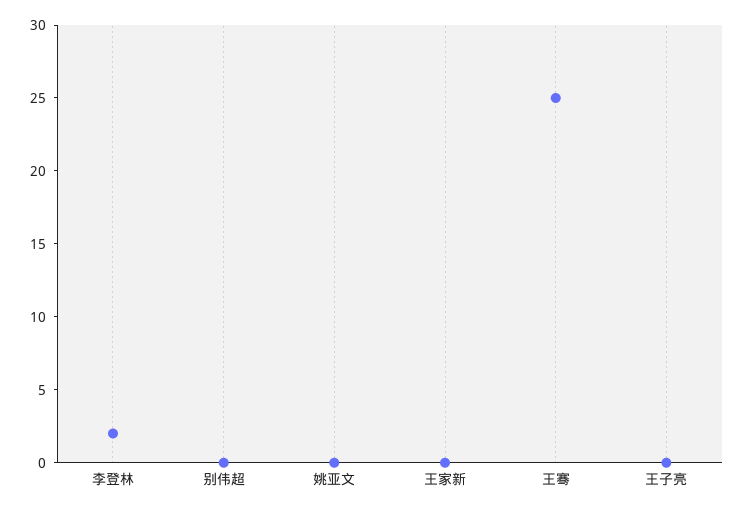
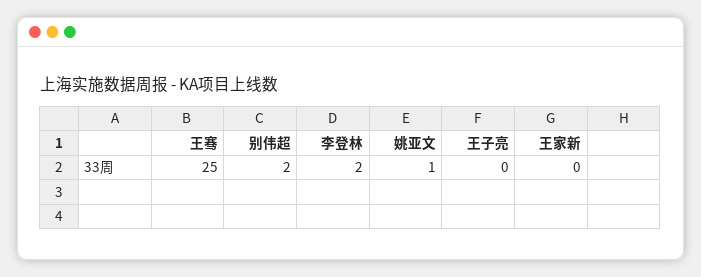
  {
    "李登林": 2,
-   "别伟超": 0,
+   "别伟超": 2,
-   "姚亚文": 0,
+   "姚亚文": 1,
    "王家新": 0,
    "王骞": 25,
    "王子亮": 0
  }

